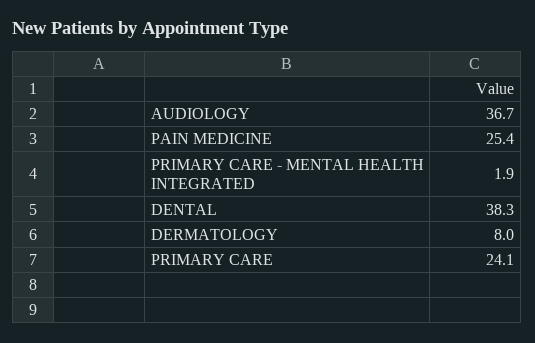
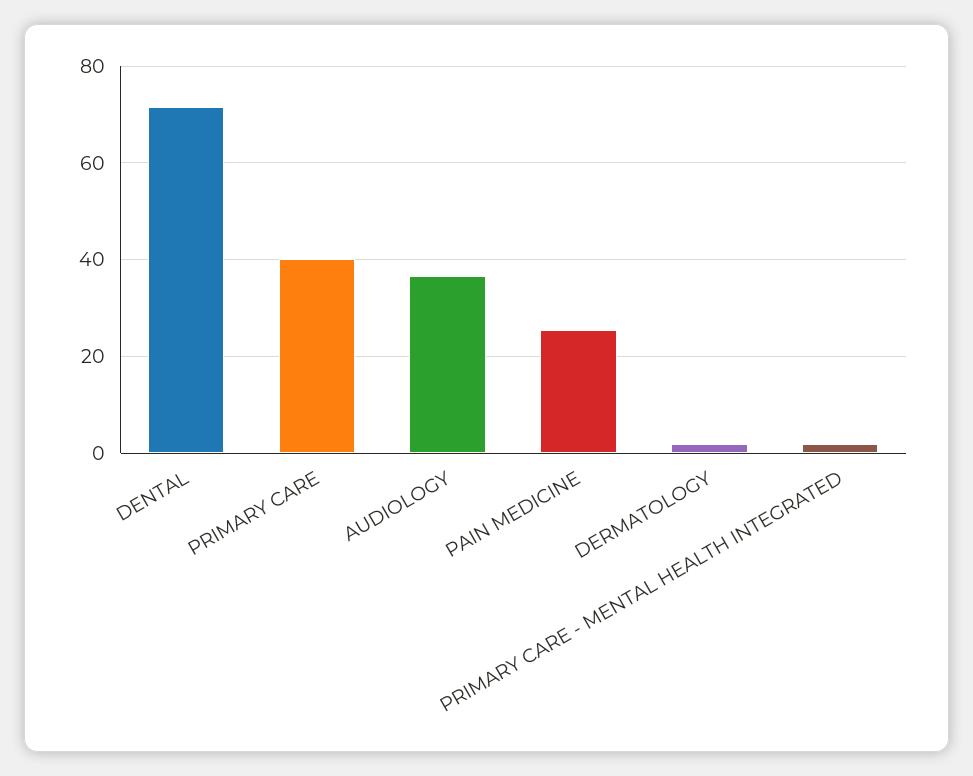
  {
    "AUDIOLOGY": 36.7,
    "PAIN MEDICINE": 25.4,
    "PRIMARY CARE - MENTAL HEALTH INTEGRATED": 1.9,
-   "DENTAL": 38.3,
+   "DENTAL": 72,
-   "DERMATOLOGY": 8,
+   "DERMATOLOGY": 2,
-   "PRIMARY CARE": 24.1
+   "PRIMARY CARE": 40
  }

